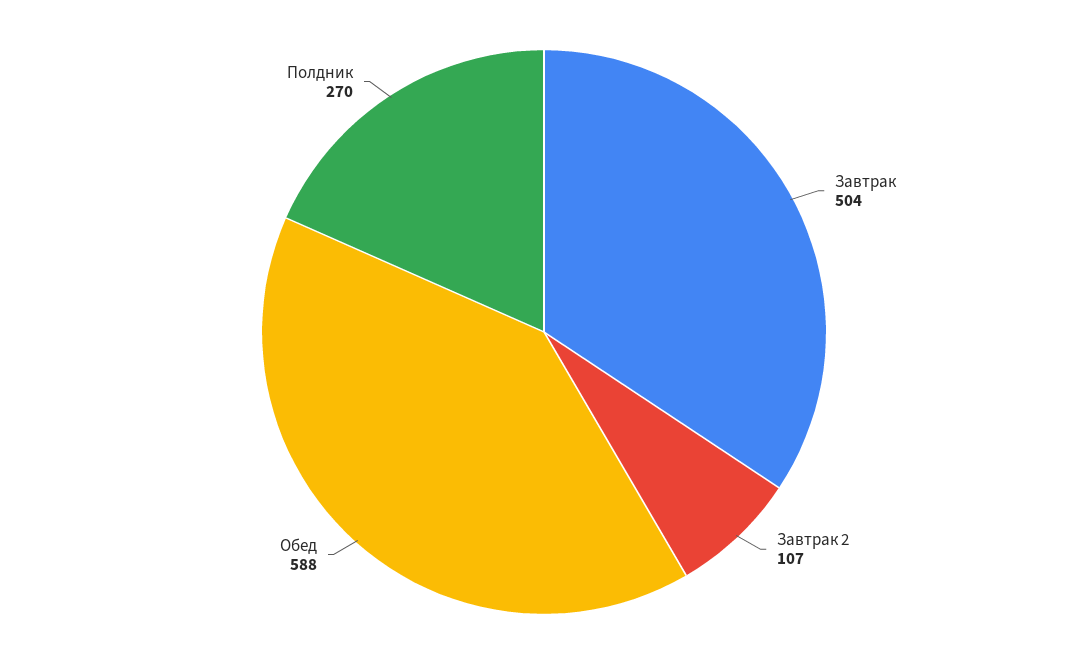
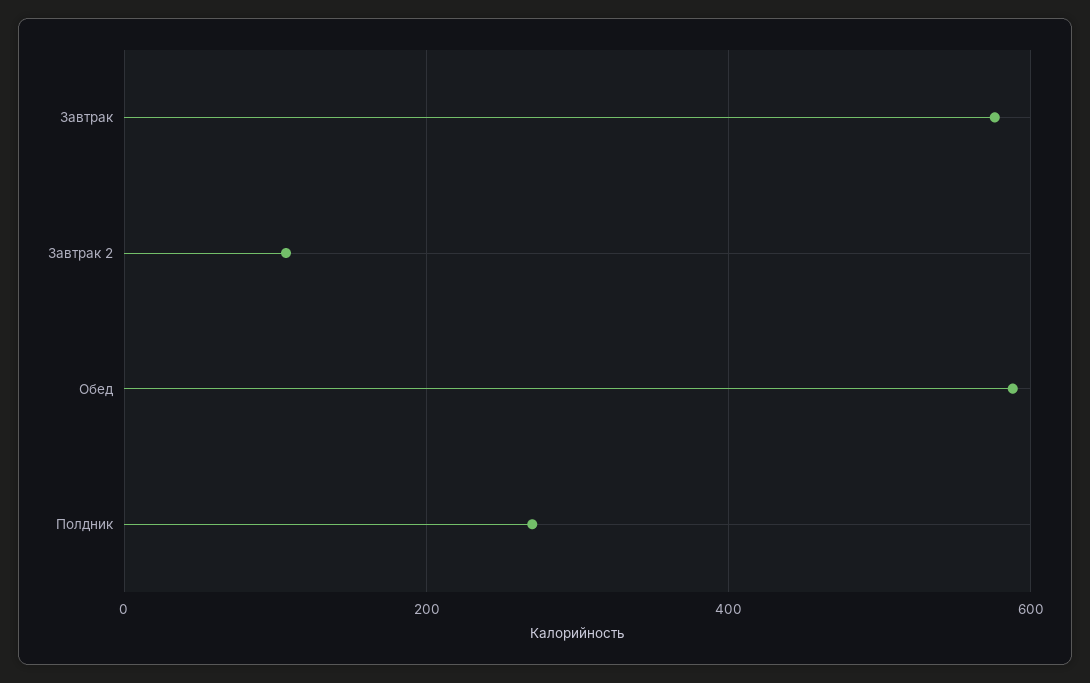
  {
-   "Завтрак": 504,
+   "Завтрак": 580,
    "Завтрак 2": 107,
    "Обед": 588,
    "Полдник": 270
  }

